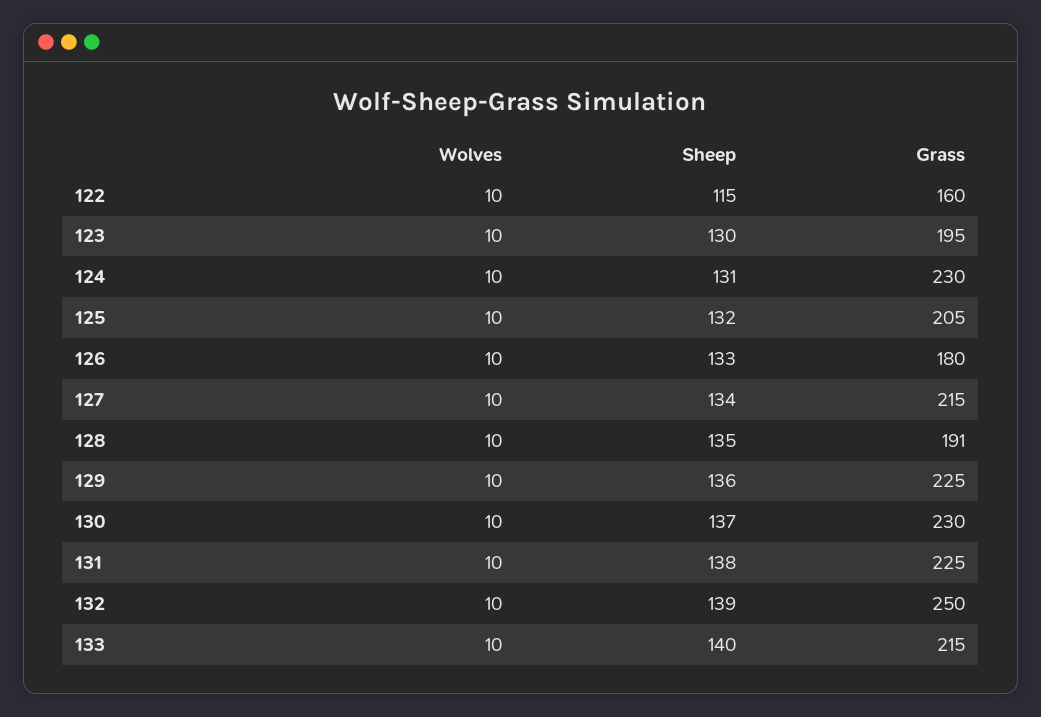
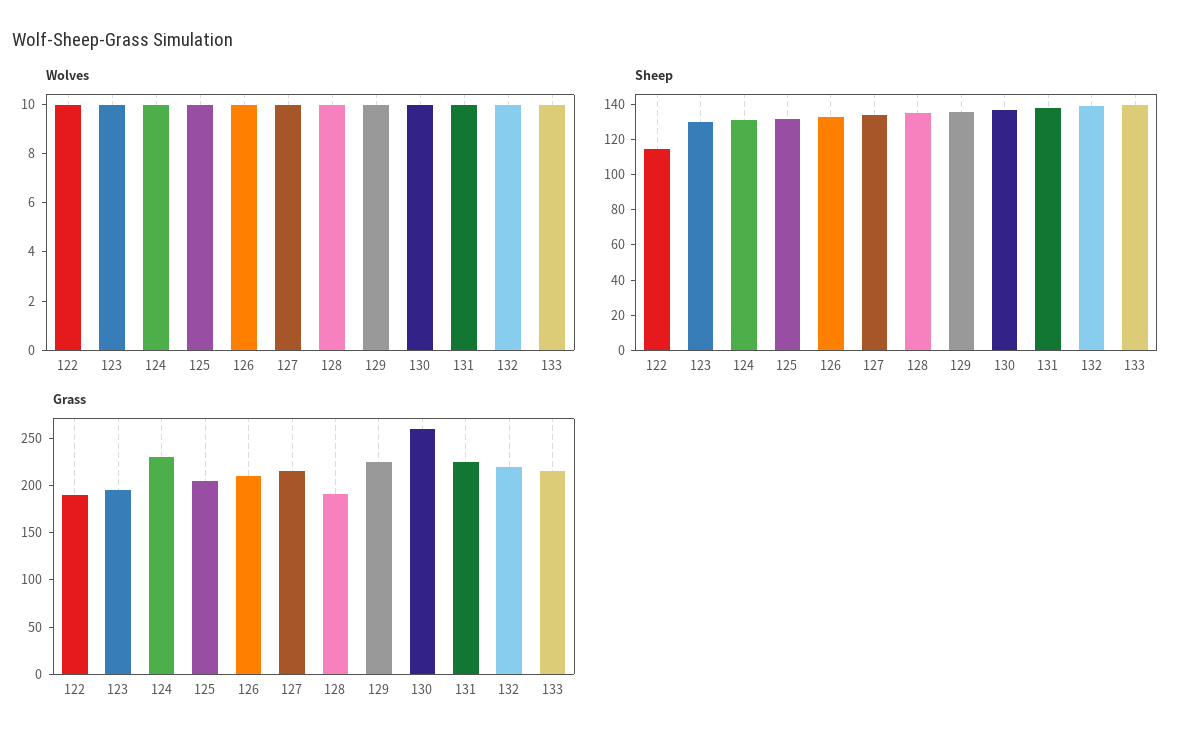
  {
    "Wolves": {
      "122": 10,
      "123": 10,
      "124": 10,
      "125": 10,
      "126": 10,
      "127": 10,
      "128": 10,
      "129": 10,
      "130": 10,
      "131": 10,
      "132": 10,
      "133": 10
    },
    "Sheep": {
      "122": 115,
      "123": 130,
      "124": 131,
      "125": 132,
      "126": 133,
      "127": 134,
      "128": 135,
      "129": 136,
      "130": 137,
      "131": 138,
      "132": 139,
      "133": 140
    },
    "Grass": {
-     "122": 160,
+     "122": 190,
      "123": 195,
      "124": 230,
      "125": 205,
-     "126": 180,
+     "126": 210,
      "127": 215,
      "128": 191,
      "129": 225,
-     "130": 230,
+     "130": 260,
      "131": 225,
-     "132": 250,
+     "132": 220,
      "133": 215
    }
  }

